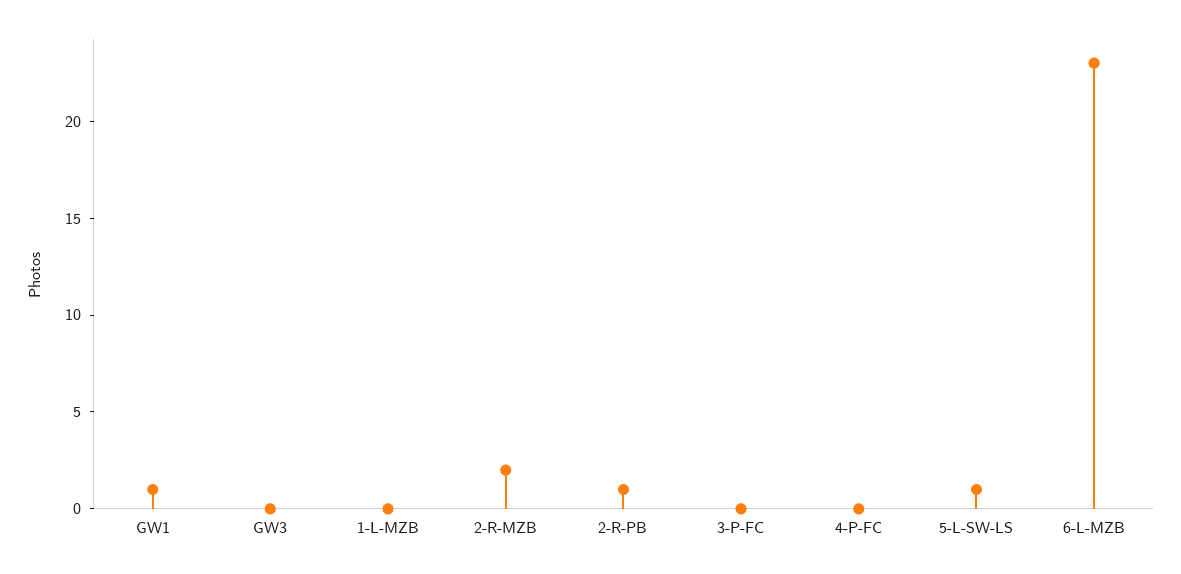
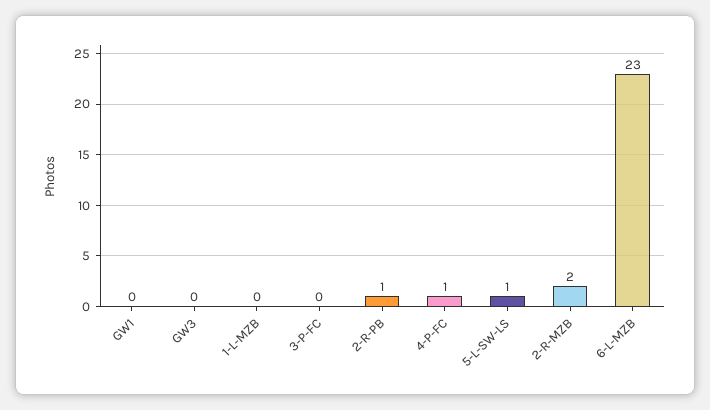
  {
-   "GW1": 1,
+   "GW1": 0,
    "GW3": 0,
    "1-L-MZB": 0,
    "2-R-MZB": 2,
    "2-R-PB": 1,
    "3-P-FC": 0,
-   "4-P-FC": 0,
+   "4-P-FC": 1,
    "5-L-SW-LS": 1,
    "6-L-MZB": 23
  }

